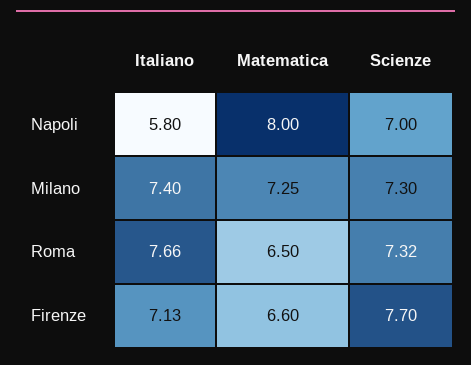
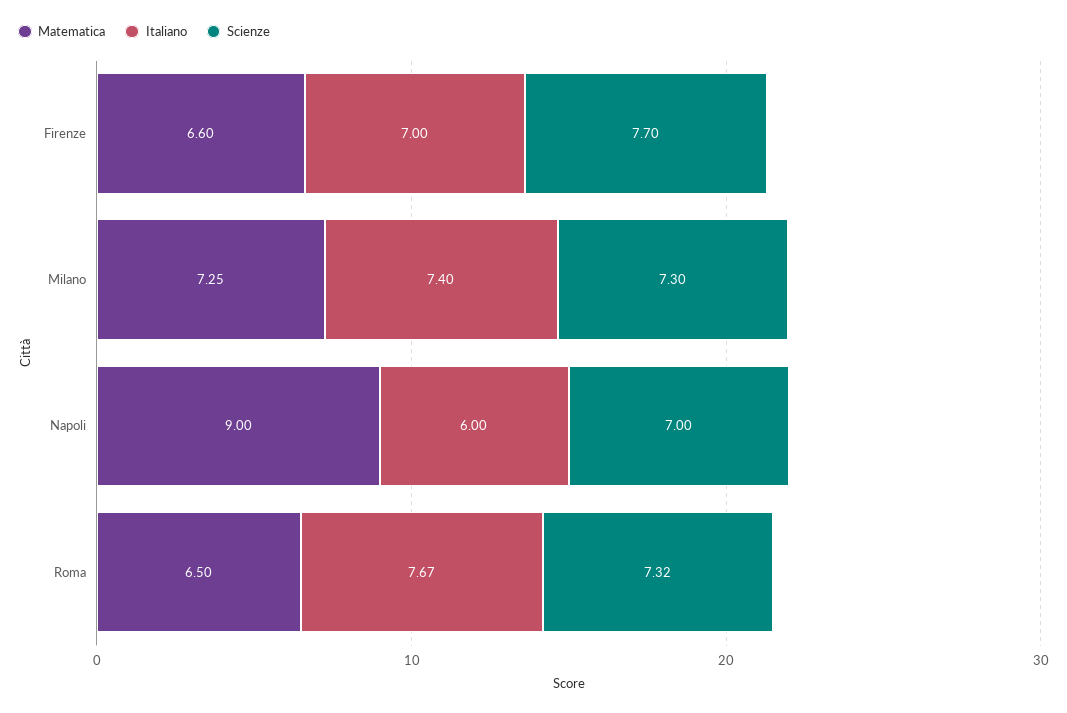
  {
    "Italiano": {
-     "Napoli": 5.8,
+     "Napoli": 6,
      "Milano": 7.4,
-     "Roma": 7.66,
+     "Roma": 7.67,
-     "Firenze": 7.13
+     "Firenze": 7
    },
    "Matematica": {
-     "Napoli": 8,
+     "Napoli": 9,
      "Milano": 7.25,
      "Roma": 6.5,
      "Firenze": 6.6
    },
    "Scienze": {
      "Napoli": 7,
      "Milano": 7.3,
      "Roma": 7.32,
      "Firenze": 7.7
    }
  }

